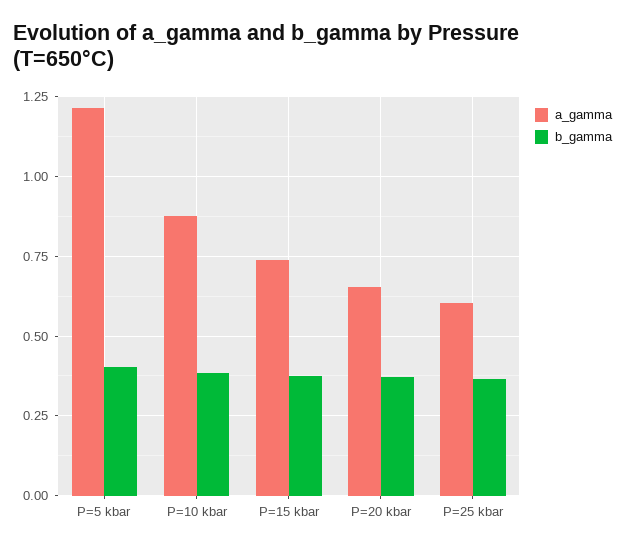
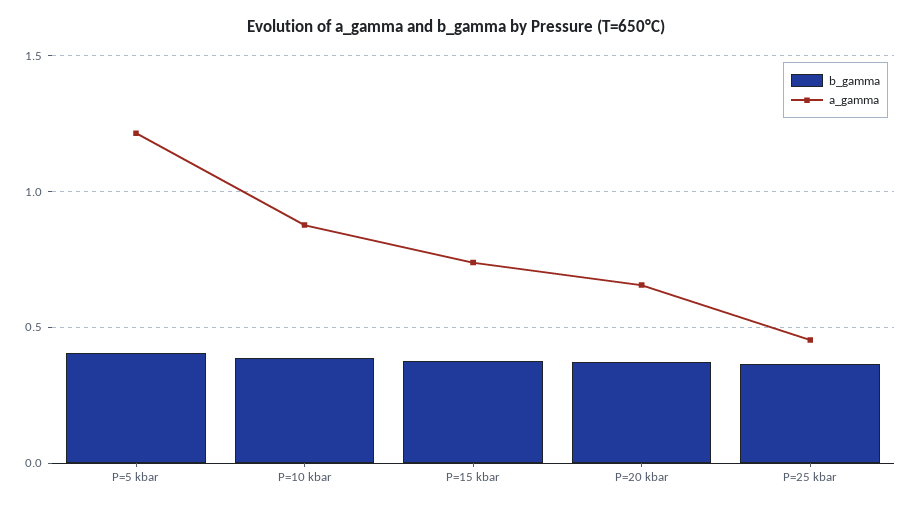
  {
    "a_gamma": {
      "P=5 kbar": 1.225,
      "P=10 kbar": 0.875,
      "P=15 kbar": 0.75,
      "P=20 kbar": 0.65,
-     "P=25 kbar": 0.6
+     "P=25 kbar": 0.45
    },
    "b_gamma": {
      "P=5 kbar": 0.4,
      "P=10 kbar": 0.375,
      "P=15 kbar": 0.375,
      "P=20 kbar": 0.375,
      "P=25 kbar": 0.375
    }
  }

